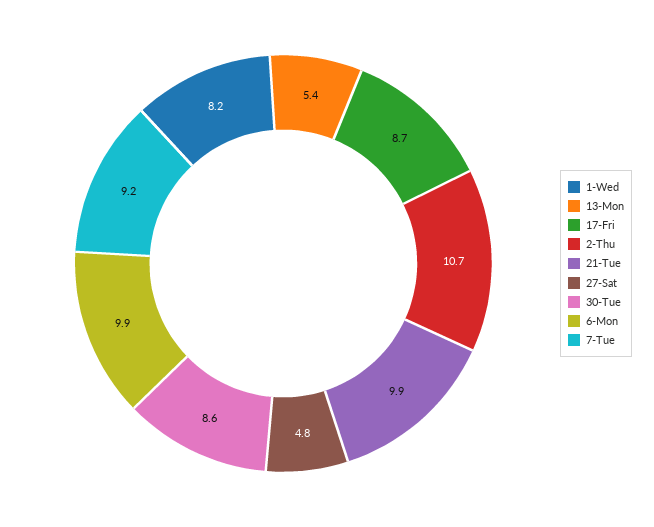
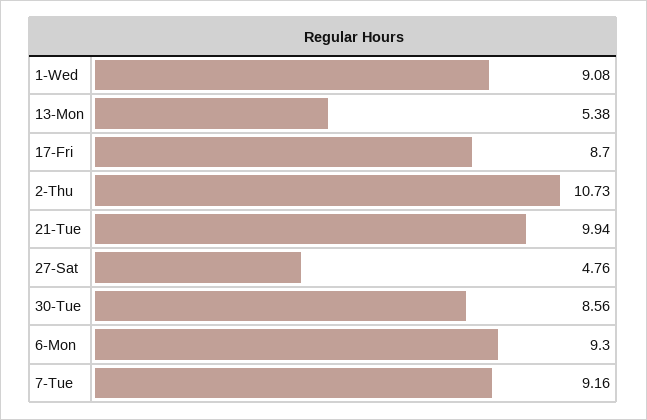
  {
-   "1-Wed": 8.2,
+   "1-Wed": 9.08,
    "13-Mon": 5.38,
    "17-Fri": 8.7,
    "2-Thu": 10.73,
    "21-Tue": 9.94,
    "27-Sat": 4.76,
    "30-Tue": 8.56,
-   "6-Mon": 9.9,
+   "6-Mon": 9.3,
    "7-Tue": 9.16
  }

